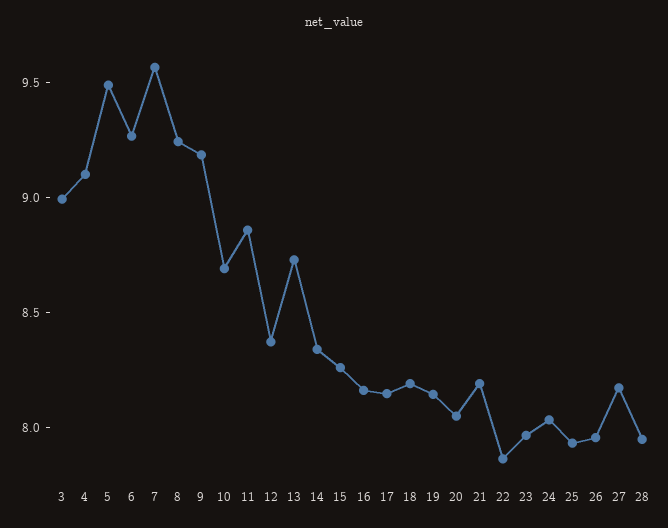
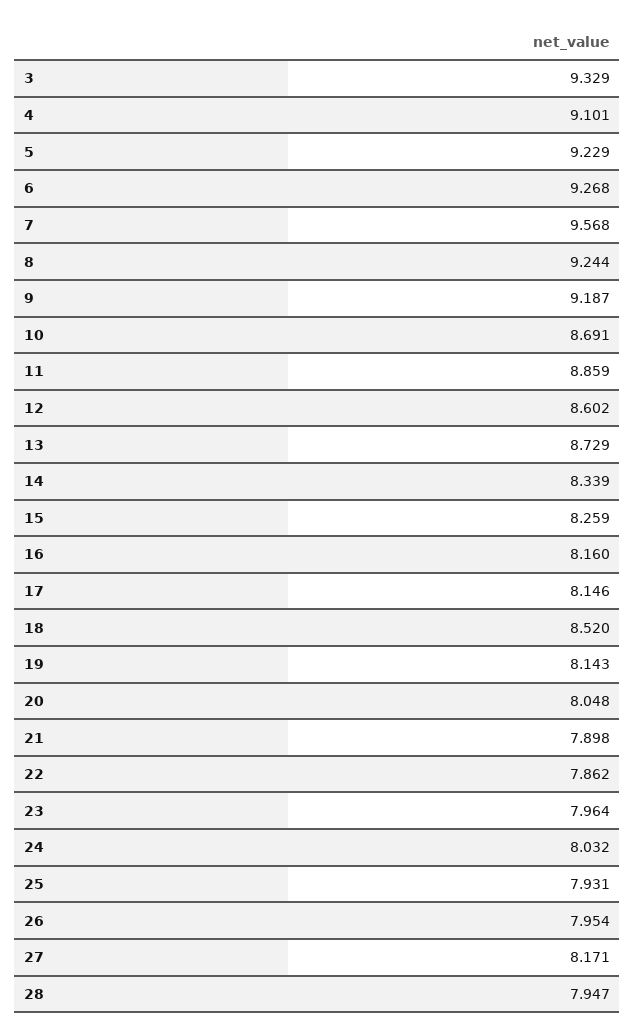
  {
-   "3": 9,
+   "3": 9.329,
    "4": 9.101,
-   "5": 9.5,
+   "5": 9.229,
    "6": 9.268,
    "7": 9.568,
    "8": 9.244,
    "9": 9.187,
    "10": 8.691,
    "11": 8.859,
-   "12": 8.4,
+   "12": 8.602,
    "13": 8.729,
    "14": 8.339,
    "15": 8.259,
    "16": 8.16,
    "17": 8.146,
-   "18": 8.2,
+   "18": 8.52,
    "19": 8.143,
    "20": 8.048,
-   "21": 8.2,
+   "21": 7.898,
    "22": 7.862,
    "23": 7.964,
    "24": 8.032,
    "25": 7.931,
    "26": 7.954,
    "27": 8.171,
    "28": 7.947
  }

